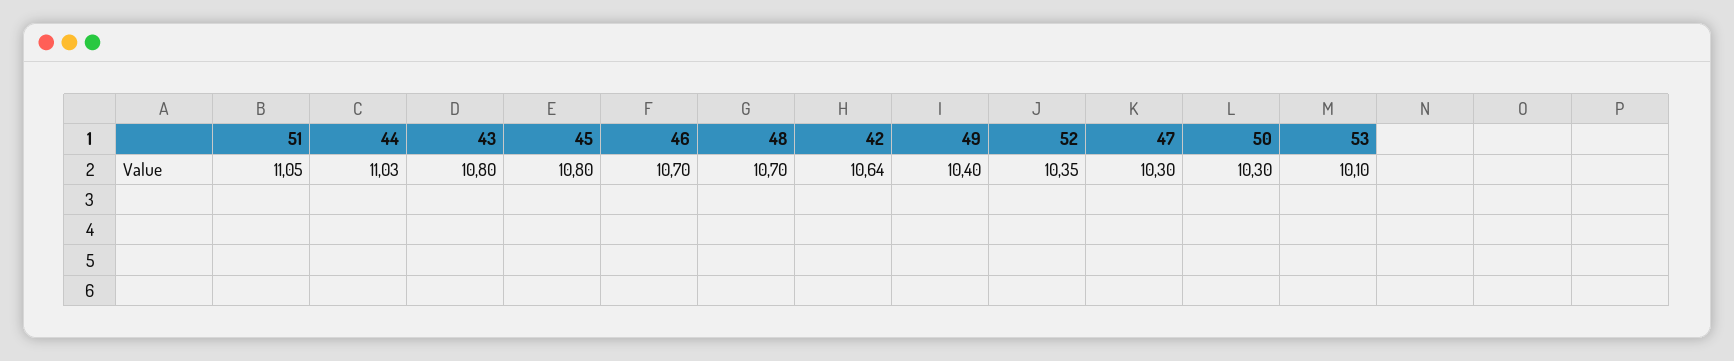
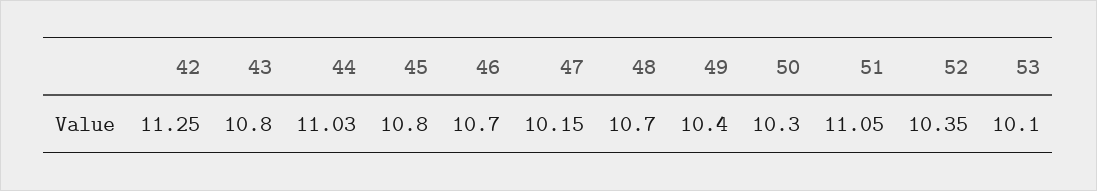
  {
    "51": 11.05,
    "44": 11.03,
    "43": 10.8,
    "45": 10.8,
    "46": 10.7,
    "48": 10.7,
-   "42": 10.64,
+   "42": 11.25,
    "49": 10.4,
    "52": 10.35,
-   "47": 10.3,
+   "47": 10.15,
    "50": 10.3,
    "53": 10.1
  }

